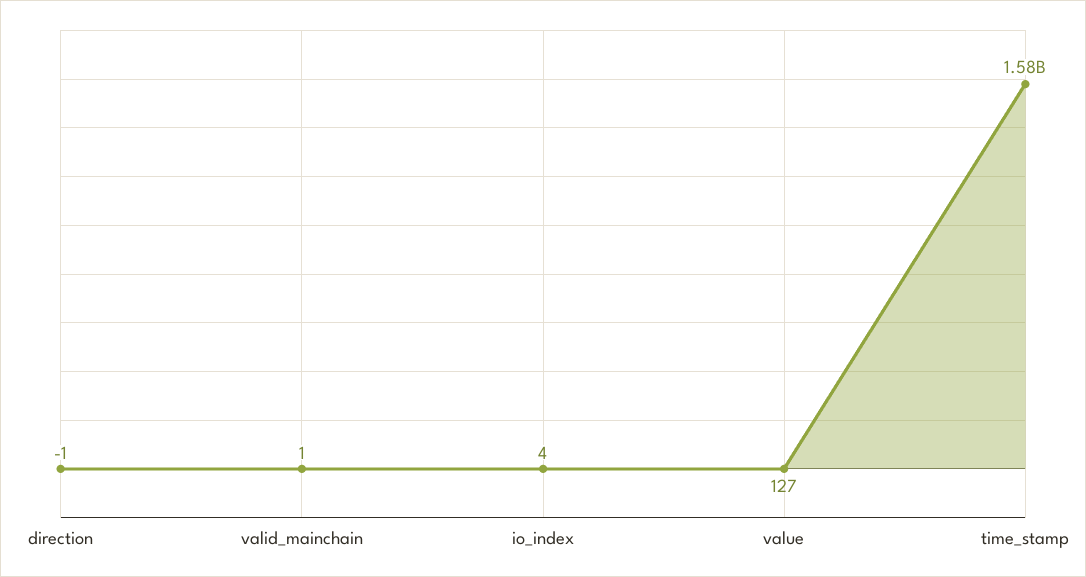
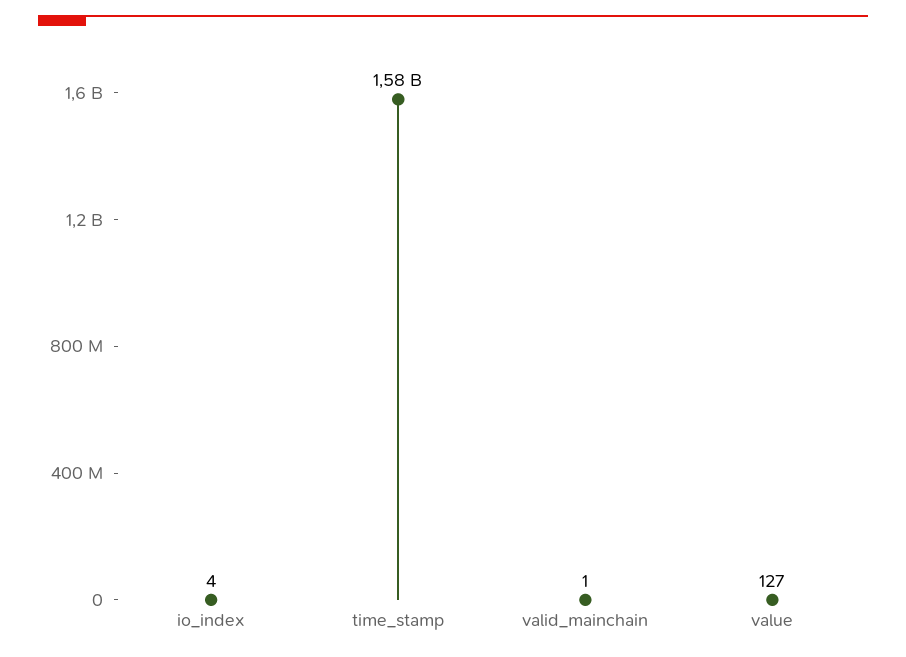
  {
-   "direction": -1,
    "valid_mainchain": 1,
    "io_index": 4,
    "value": 127,
    "time_stamp": 1580000000
  }

